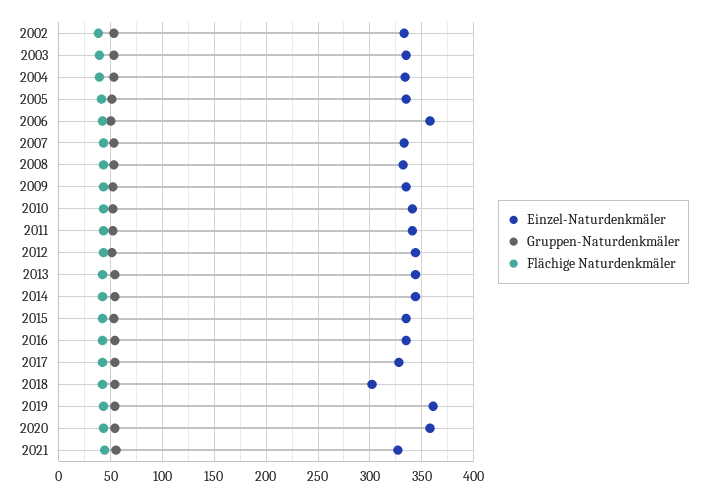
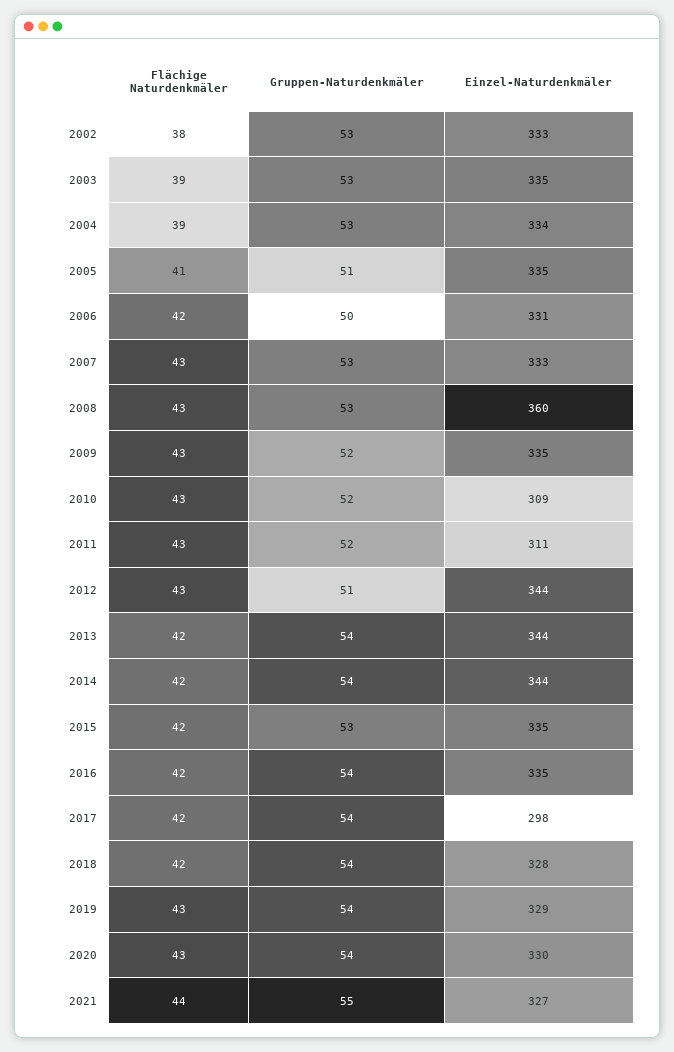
  {
    "Einzel-Naturdenkmäler": {
      "2002": 333,
      "2003": 335,
      "2004": 334,
      "2005": 335,
-     "2006": 360,
+     "2006": 331,
      "2007": 333,
-     "2008": 330,
+     "2008": 360,
      "2009": 335,
-     "2010": 340,
+     "2010": 309,
-     "2011": 340,
+     "2011": 311,
      "2012": 344,
      "2013": 344,
      "2014": 344,
      "2015": 335,
      "2016": 335,
-     "2017": 330,
+     "2017": 298,
-     "2018": 300,
+     "2018": 328,
-     "2019": 360,
+     "2019": 329,
-     "2020": 360,
+     "2020": 330,
      "2021": 327
    },
    "Gruppen-Naturdenkmäler": {
      "2002": 53,
      "2003": 53,
      "2004": 53,
      "2005": 51,
      "2006": 50,
      "2007": 53,
      "2008": 53,
      "2009": 52,
      "2010": 52,
      "2011": 52,
      "2012": 51,
      "2013": 54,
      "2014": 54,
      "2015": 53,
      "2016": 54,
      "2017": 54,
      "2018": 54,
      "2019": 54,
      "2020": 54,
      "2021": 55
    },
    "Flächige Naturdenkmäler": {
      "2002": 38,
      "2003": 39,
      "2004": 39,
      "2005": 41,
      "2006": 42,
      "2007": 43,
      "2008": 43,
      "2009": 43,
      "2010": 43,
      "2011": 43,
      "2012": 43,
      "2013": 42,
      "2014": 42,
      "2015": 42,
      "2016": 42,
      "2017": 42,
      "2018": 42,
      "2019": 43,
      "2020": 43,
      "2021": 44
    }
  }

